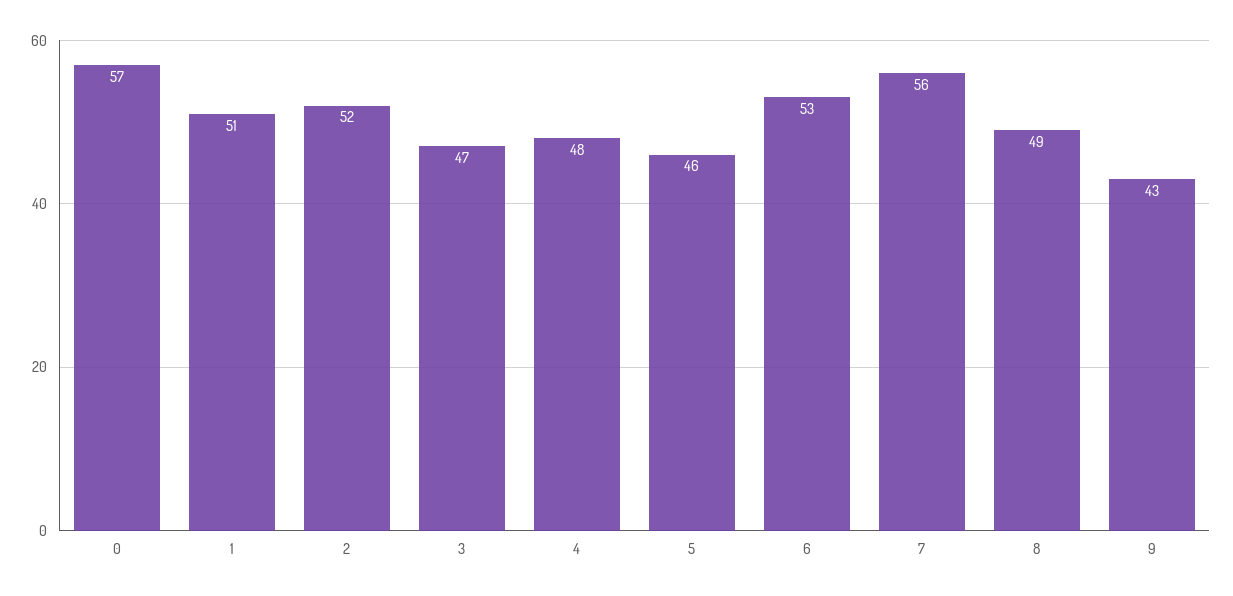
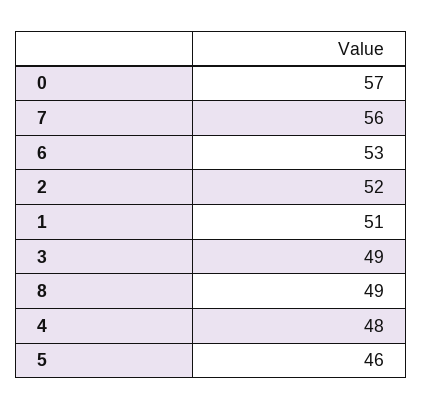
  {
    "0": 57,
    "1": 51,
    "2": 52,
-   "3": 47,
+   "3": 49,
    "4": 48,
    "5": 46,
    "6": 53,
    "7": 56,
-   "8": 49,
+   "8": 49
-   "9": 43
  }

